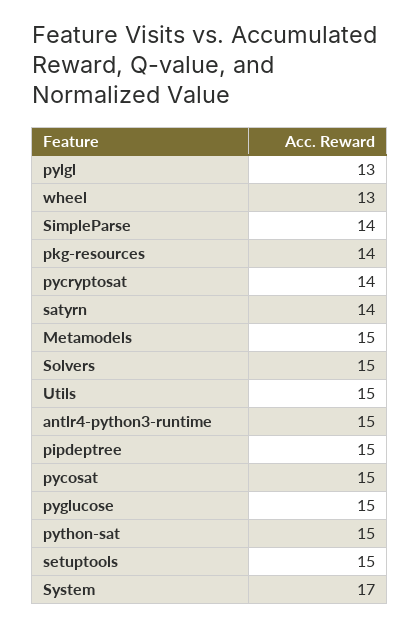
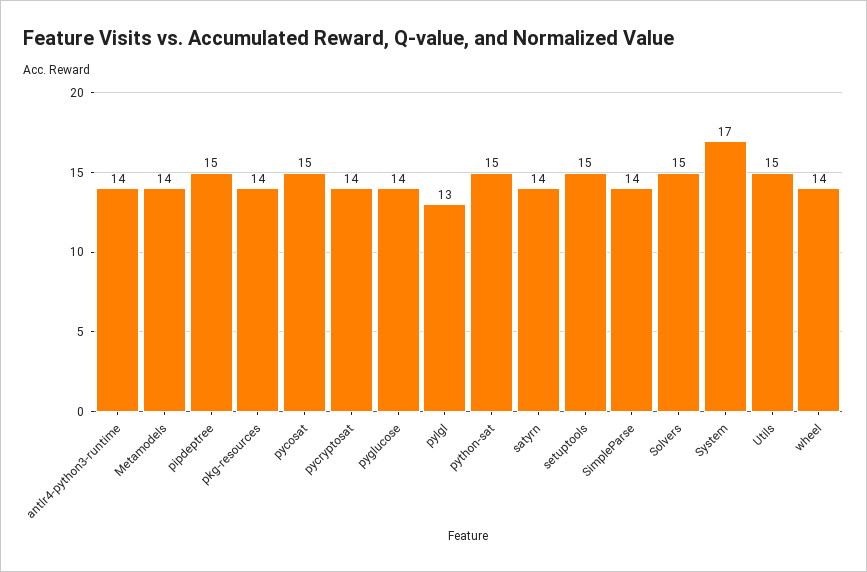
  {
    "pylgl": 13,
-   "wheel": 13,
+   "wheel": 14,
    "SimpleParse": 14,
    "pkg-resources": 14,
    "pycryptosat": 14,
    "satyrn": 14,
-   "Metamodels": 15,
+   "Metamodels": 14,
    "Solvers": 15,
    "Utils": 15,
-   "antlr4-python3-runtime": 15,
+   "antlr4-python3-runtime": 14,
    "pipdeptree": 15,
    "pycosat": 15,
-   "pyglucose": 15,
+   "pyglucose": 14,
    "python-sat": 15,
    "setuptools": 15,
    "System": 17
  }

